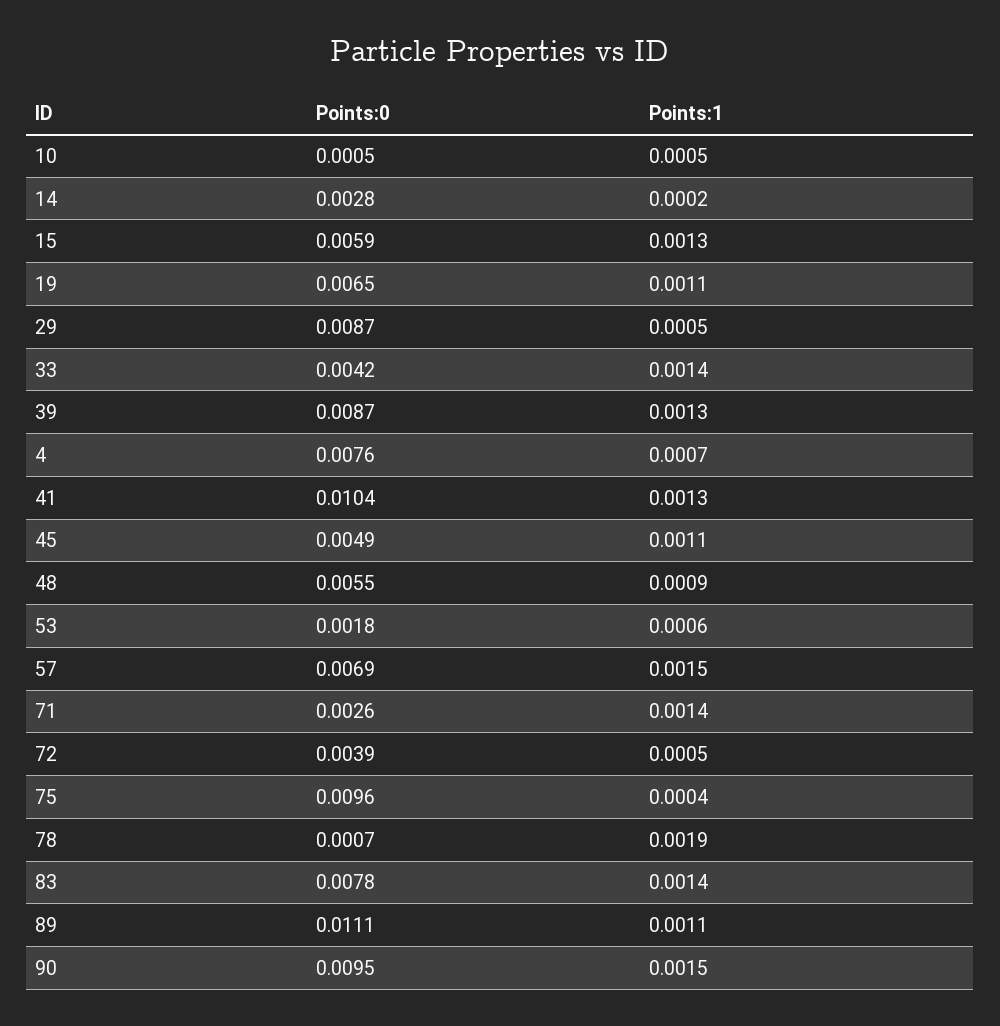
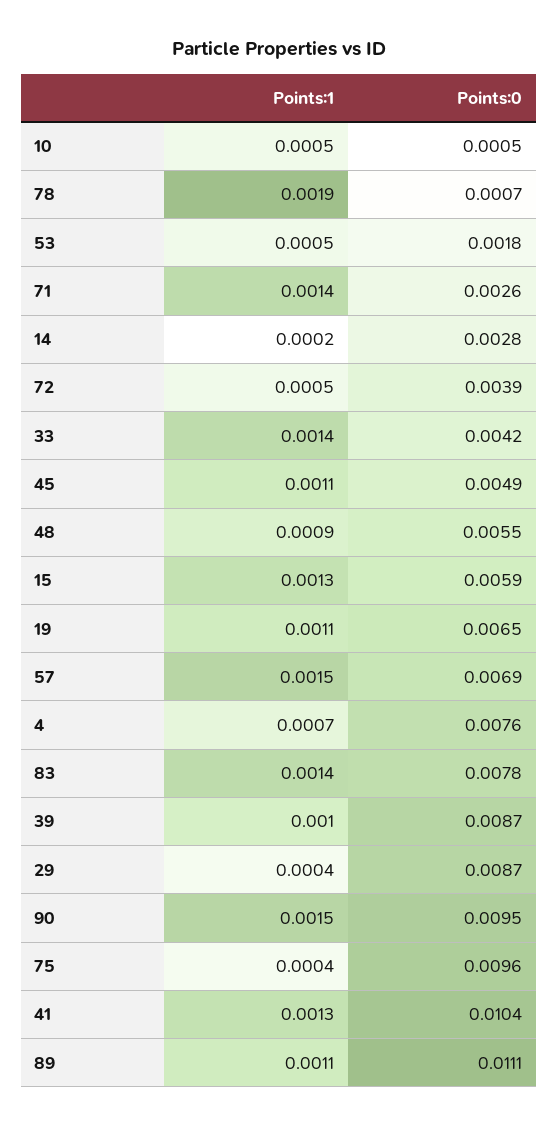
  {
    "Points:0": {
      "10": 0.0005,
      "14": 0.0028,
      "15": 0.0059,
      "19": 0.0065,
      "29": 0.0087,
      "33": 0.0042,
      "39": 0.0087,
      "4": 0.0076,
      "41": 0.0104,
      "45": 0.0049,
      "48": 0.0055,
      "53": 0.0018,
      "57": 0.0069,
      "71": 0.0026,
      "72": 0.0039,
      "75": 0.0096,
      "78": 0.0007,
      "83": 0.0078,
      "89": 0.0111,
      "90": 0.0095
    },
    "Points:1": {
      "10": 0.0005,
      "14": 0.0002,
      "15": 0.0013,
      "19": 0.0011,
-     "29": 0.0005,
+     "29": 0.0004,
      "33": 0.0014,
-     "39": 0.0013,
+     "39": 0.001,
      "4": 0.0007,
      "41": 0.0013,
      "45": 0.0011,
      "48": 0.0009,
-     "53": 0.0006,
+     "53": 0.0005,
      "57": 0.0015,
      "71": 0.0014,
      "72": 0.0005,
      "75": 0.0004,
      "78": 0.0019,
      "83": 0.0014,
      "89": 0.0011,
      "90": 0.0015
    }
  }

